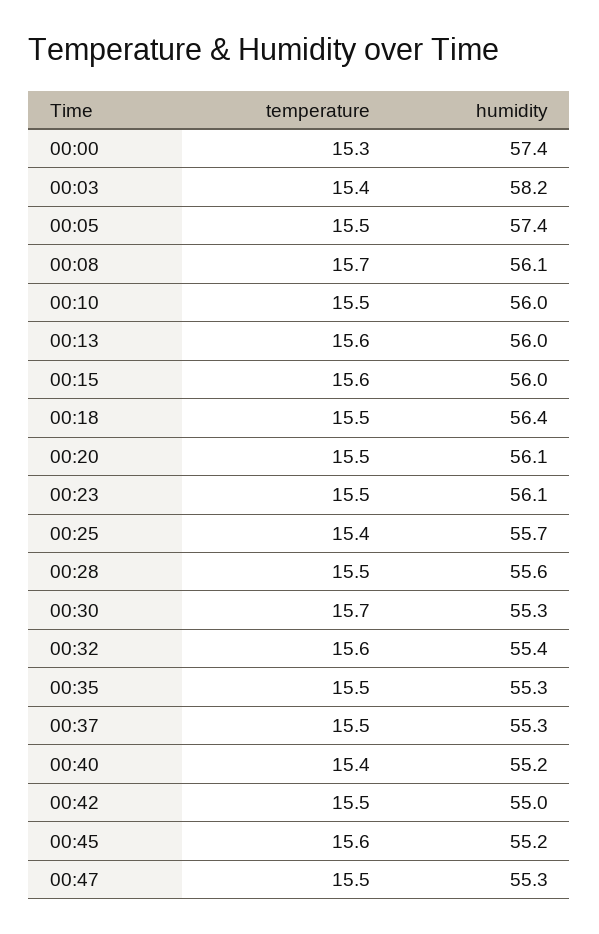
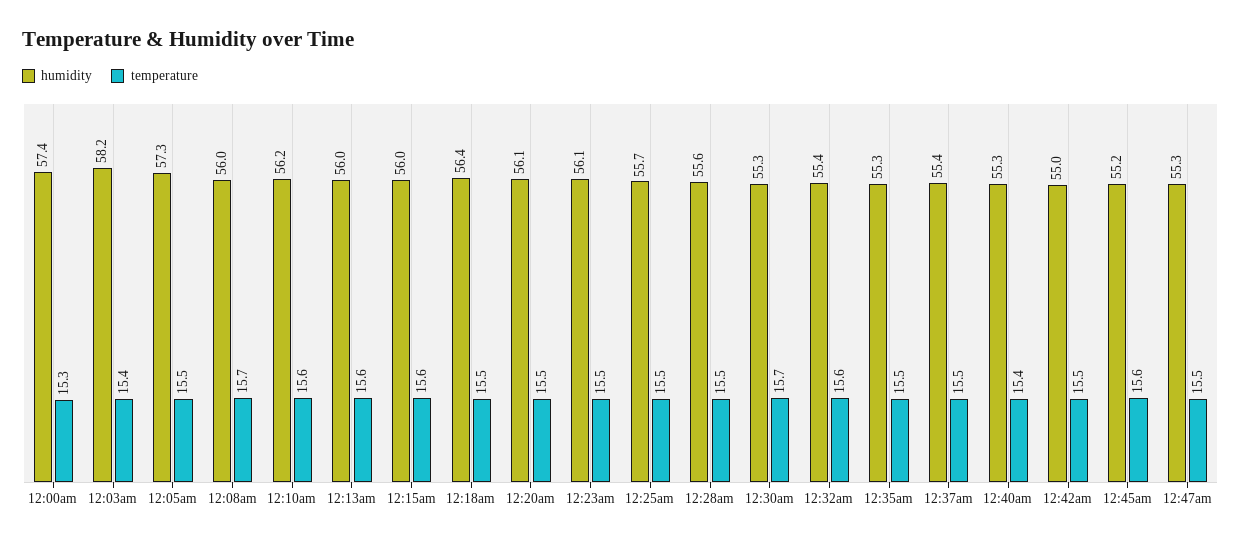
  {
    "temperature": {
      "00:00": 15.3,
      "00:03": 15.4,
      "00:05": 15.5,
      "00:08": 15.7,
-     "00:10": 15.5,
+     "00:10": 15.6,
      "00:13": 15.6,
      "00:15": 15.6,
      "00:18": 15.5,
      "00:20": 15.5,
      "00:23": 15.5,
-     "00:25": 15.4,
+     "00:25": 15.5,
      "00:28": 15.5,
      "00:30": 15.7,
      "00:32": 15.6,
      "00:35": 15.5,
      "00:37": 15.5,
      "00:40": 15.4,
      "00:42": 15.5,
      "00:45": 15.6,
      "00:47": 15.5
    },
    "humidity": {
      "00:00": 57.4,
      "00:03": 58.2,
-     "00:05": 57.4,
+     "00:05": 57.3,
-     "00:08": 56.1,
+     "00:08": 56,
-     "00:10": 56,
+     "00:10": 56.2,
      "00:13": 56,
      "00:15": 56,
      "00:18": 56.4,
      "00:20": 56.1,
      "00:23": 56.1,
      "00:25": 55.7,
      "00:28": 55.6,
      "00:30": 55.3,
      "00:32": 55.4,
      "00:35": 55.3,
-     "00:37": 55.3,
+     "00:37": 55.4,
-     "00:40": 55.2,
+     "00:40": 55.3,
      "00:42": 55,
      "00:45": 55.2,
      "00:47": 55.3
    }
  }

